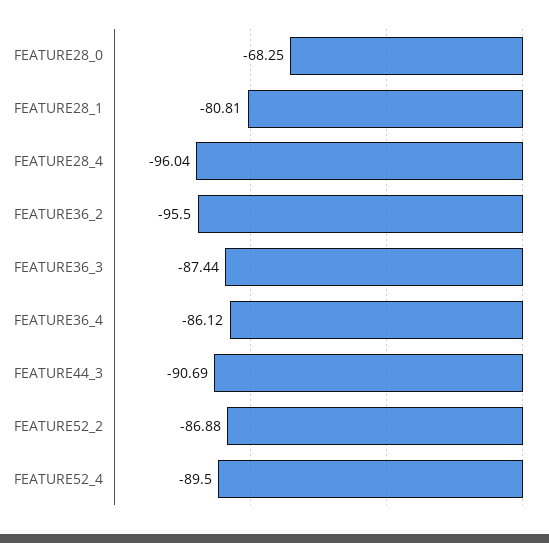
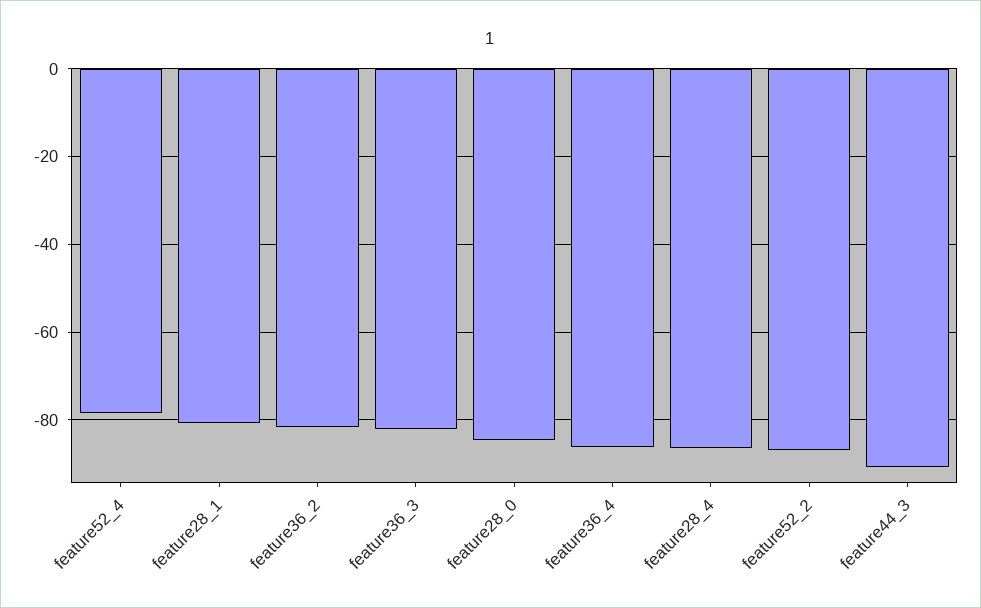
  {
-   "FEATURE28_0": -68.25,
+   "FEATURE28_0": -84,
    "FEATURE28_1": -80.81,
-   "FEATURE28_4": -96.04,
+   "FEATURE28_4": -86,
-   "FEATURE36_2": -95.5,
+   "FEATURE36_2": -82,
-   "FEATURE36_3": -87.44,
+   "FEATURE36_3": -82,
    "FEATURE36_4": -86.12,
    "FEATURE44_3": -90.69,
    "FEATURE52_2": -86.88,
-   "FEATURE52_4": -89.5
+   "FEATURE52_4": -78
  }

